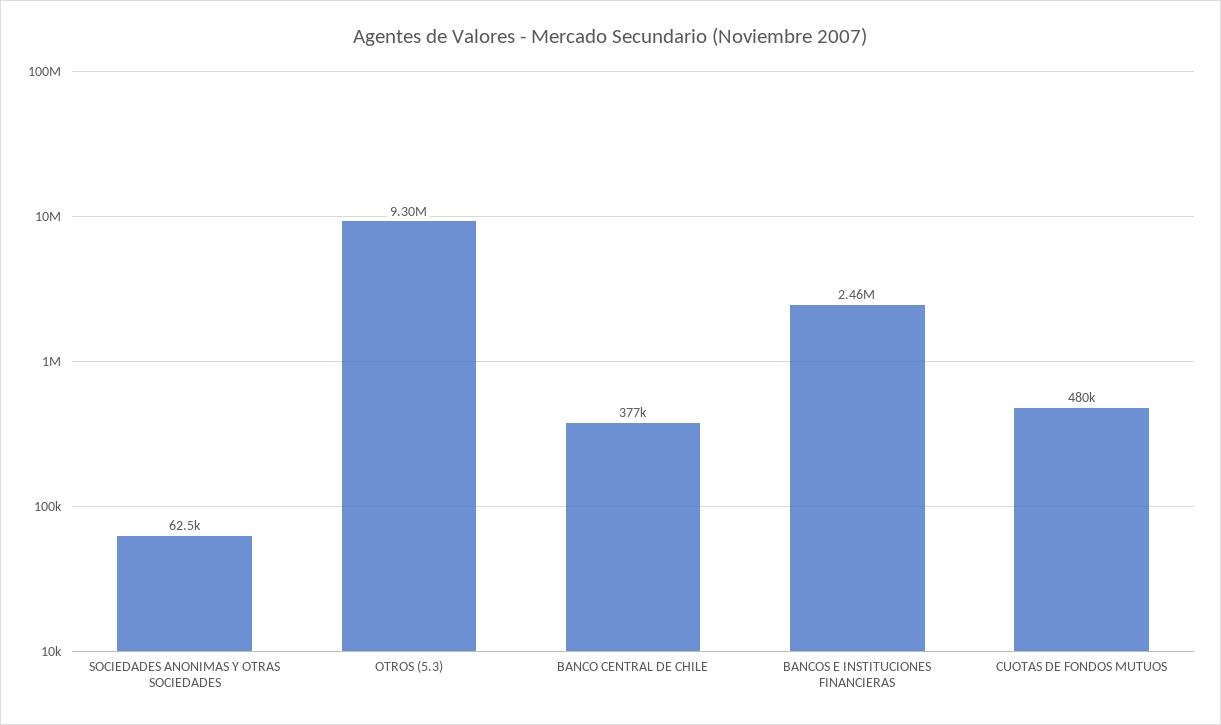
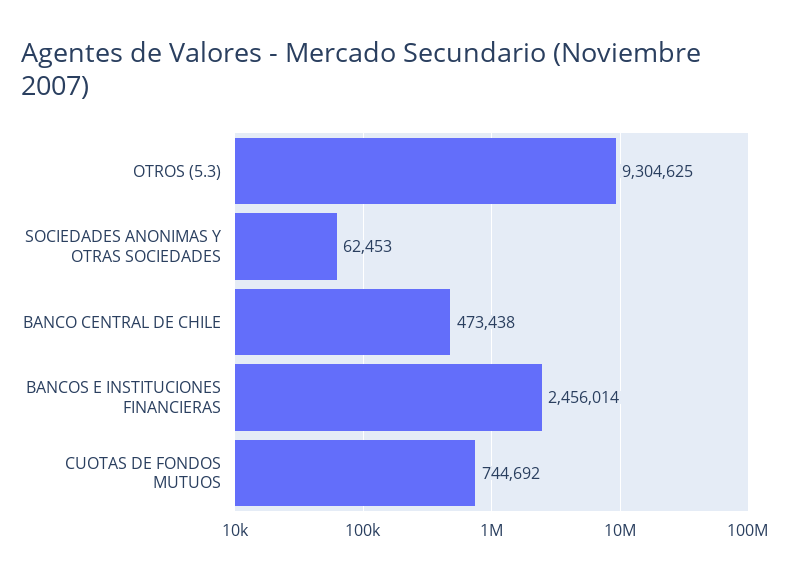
  {
    "SOCIEDADES ANONIMAS Y OTRAS SOCIEDADES": 62453,
    "OTROS (5.3)": 9304625,
-   "BANCO CENTRAL DE CHILE": 377000,
+   "BANCO CENTRAL DE CHILE": 473438,
    "BANCOS E INSTITUCIONES FINANCIERAS": 2456014,
-   "CUOTAS DE FONDOS MUTUOS": 480000
+   "CUOTAS DE FONDOS MUTUOS": 744692
  }

